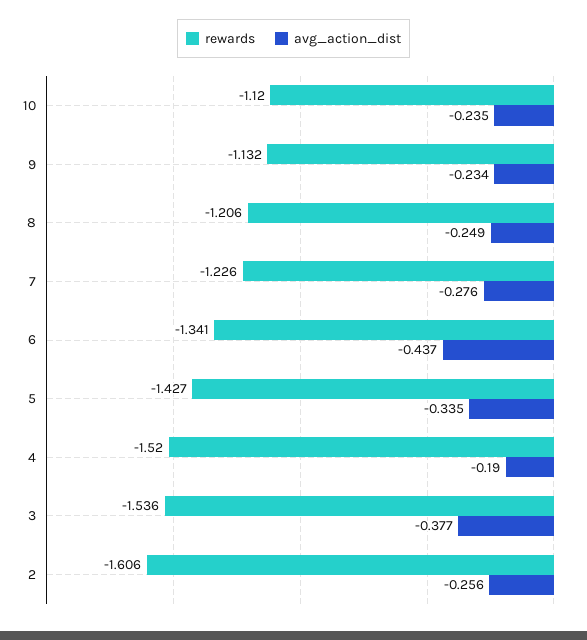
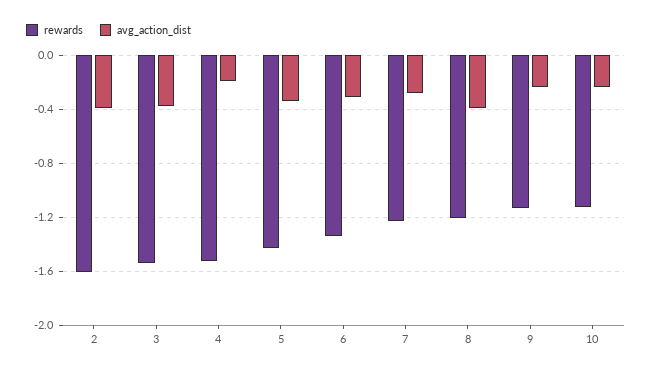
  {
    "rewards": {
      "10": -1.12,
      "9": -1.132,
      "8": -1.206,
      "7": -1.226,
      "6": -1.341,
      "5": -1.427,
      "4": -1.52,
      "3": -1.536,
      "2": -1.606
    },
    "avg_action_dist": {
      "10": -0.235,
      "9": -0.234,
-     "8": -0.249,
+     "8": -0.4,
      "7": -0.276,
-     "6": -0.437,
+     "6": -0.3,
      "5": -0.335,
      "4": -0.19,
      "3": -0.377,
-     "2": -0.256
+     "2": -0.4
    }
  }

